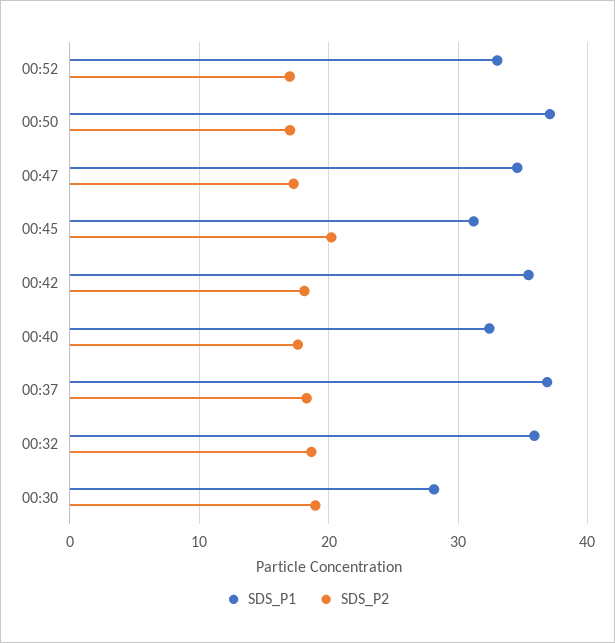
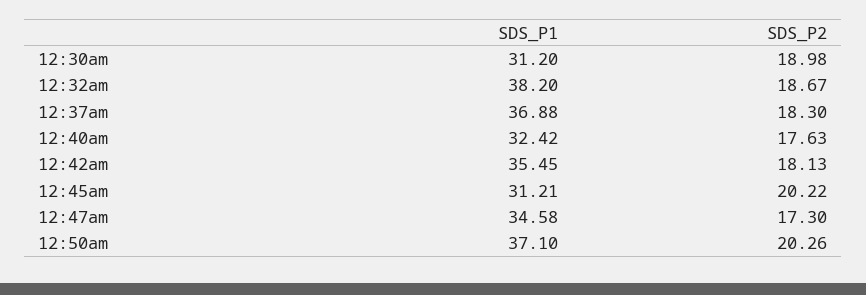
  {
    "SDS_P1": {
-     "00:52": 33,
      "00:50": 37.1,
      "00:47": 34.58,
      "00:45": 31.21,
      "00:42": 35.45,
      "00:40": 32.42,
      "00:37": 36.88,
-     "00:32": 36,
+     "00:32": 38.2,
-     "00:30": 28
+     "00:30": 31.2
    },
    "SDS_P2": {
-     "00:52": 17,
-     "00:50": 17,
+     "00:50": 20.26,
      "00:47": 17.3,
      "00:45": 20.22,
      "00:42": 18.13,
      "00:40": 17.63,
      "00:37": 18.3,
      "00:32": 18.67,
      "00:30": 18.98
    }
  }

